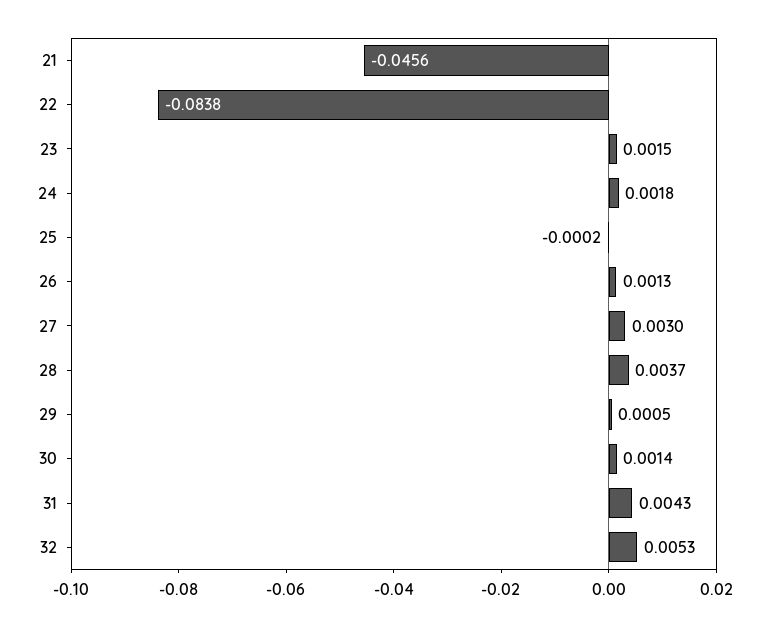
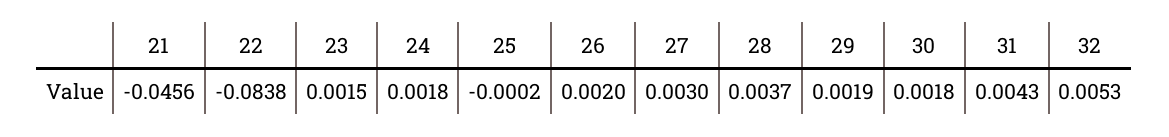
  {
    "21": -0.0456,
    "22": -0.0838,
    "23": 0.0015,
    "24": 0.0018,
    "25": -0.0002,
-   "26": 0.0013,
+   "26": 0.002,
    "27": 0.003,
    "28": 0.0037,
-   "29": 0.0005,
+   "29": 0.0019,
-   "30": 0.0014,
+   "30": 0.0018,
    "31": 0.0043,
    "32": 0.0053
  }

